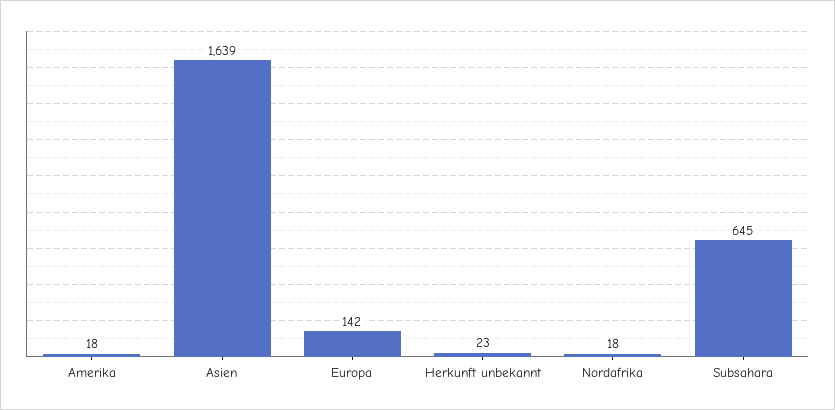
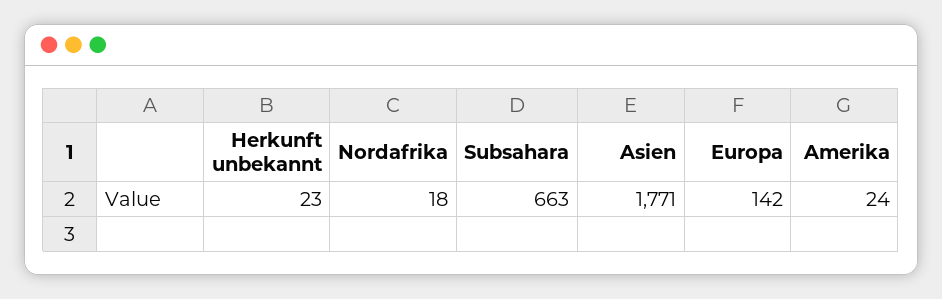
  {
-   "Amerika": 18,
+   "Amerika": 24,
-   "Asien": 1639,
+   "Asien": 1771,
    "Europa": 142,
    "Herkunft unbekannt": 23,
    "Nordafrika": 18,
-   "Subsahara": 645
+   "Subsahara": 663
  }

